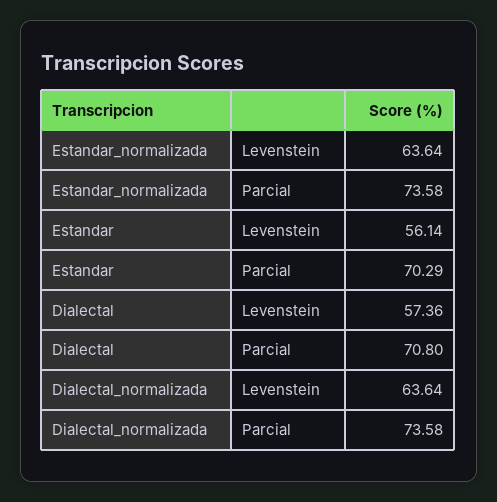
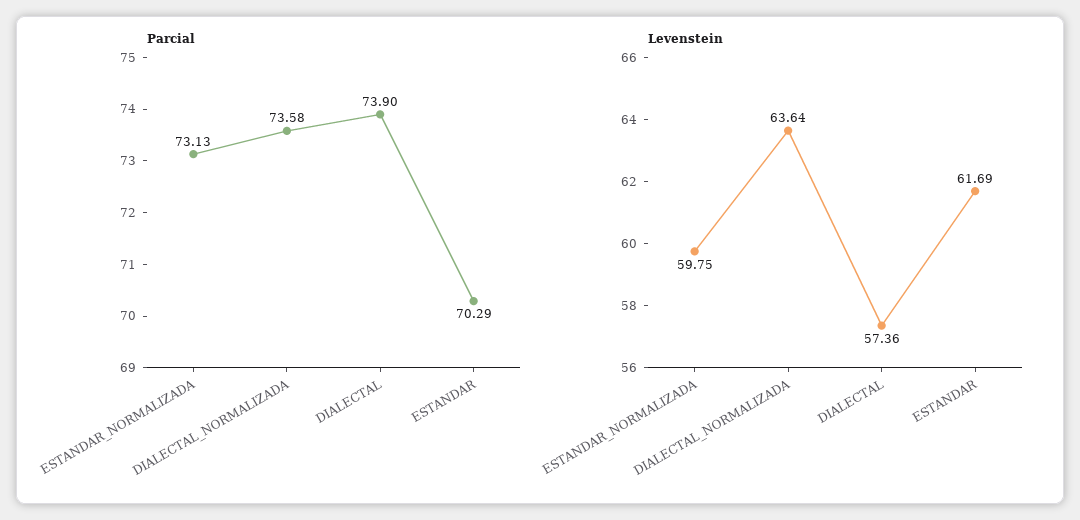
  {
    "Levenstein": {
-     "Estandar_normalizada": 63.64,
+     "Estandar_normalizada": 59.75,
-     "Estandar": 56.14,
+     "Estandar": 61.69,
      "Dialectal": 57.36,
      "Dialectal_normalizada": 63.64
    },
    "Parcial": {
-     "Estandar_normalizada": 73.58,
+     "Estandar_normalizada": 73.13,
      "Estandar": 70.29,
-     "Dialectal": 70.8,
+     "Dialectal": 73.9,
      "Dialectal_normalizada": 73.58
    }
  }

